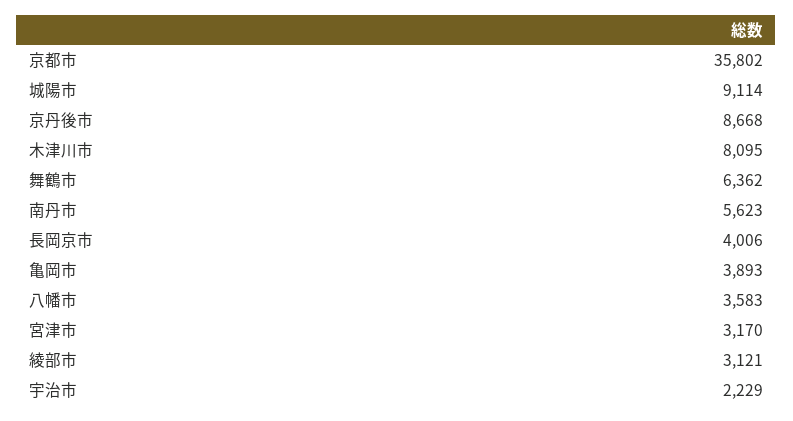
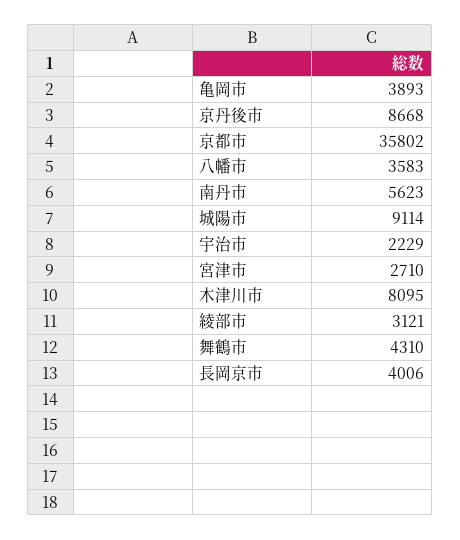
  {
    "京都市": 35802,
    "城陽市": 9114,
    "京丹後市": 8668,
    "木津川市": 8095,
-   "舞鶴市": 6362,
+   "舞鶴市": 4310,
    "南丹市": 5623,
    "長岡京市": 4006,
    "亀岡市": 3893,
    "八幡市": 3583,
-   "宮津市": 3170,
+   "宮津市": 2710,
    "綾部市": 3121,
    "宇治市": 2229
  }

